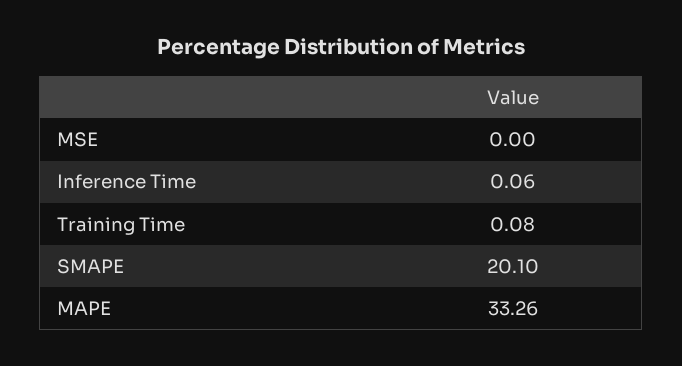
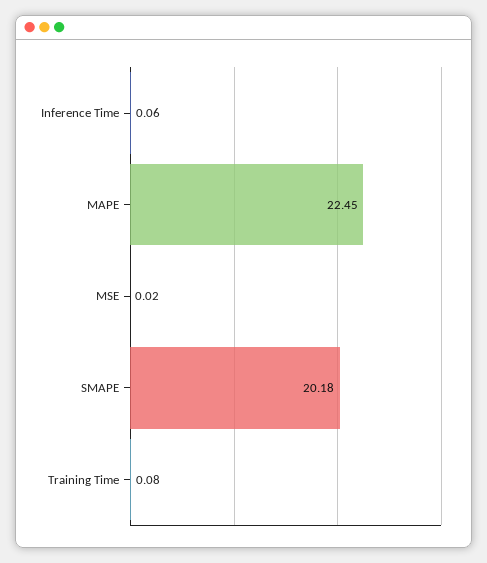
  {
-   "MSE": 0,
+   "MSE": 0.02,
    "Inference Time": 0.06,
    "Training Time": 0.08,
-   "SMAPE": 20.1,
+   "SMAPE": 20.18,
-   "MAPE": 33.26
+   "MAPE": 22.45
  }

